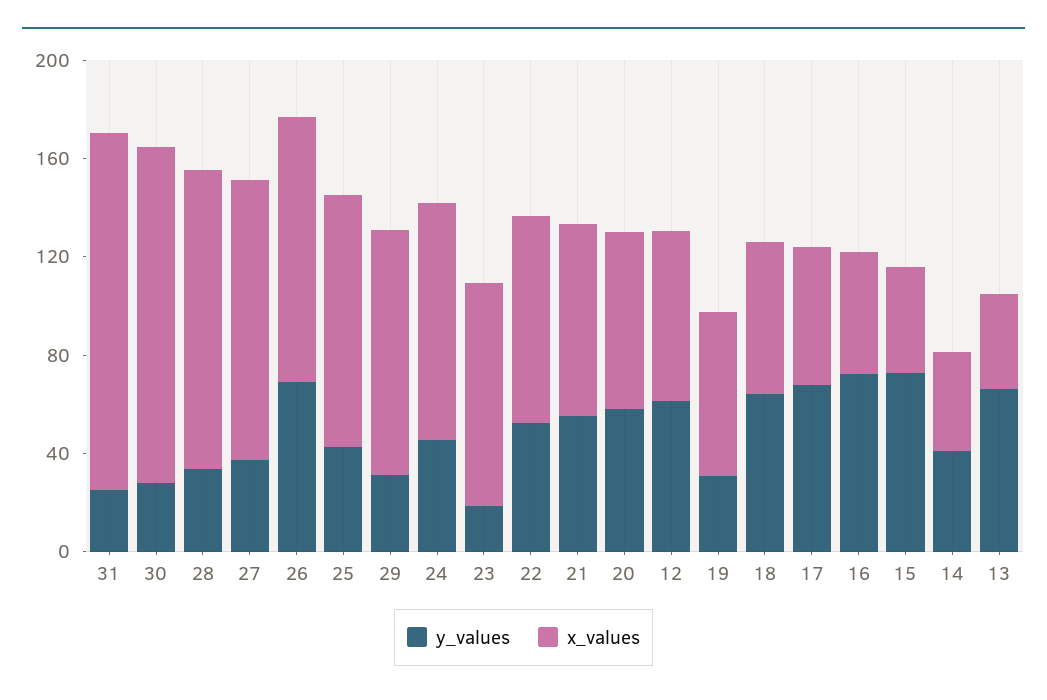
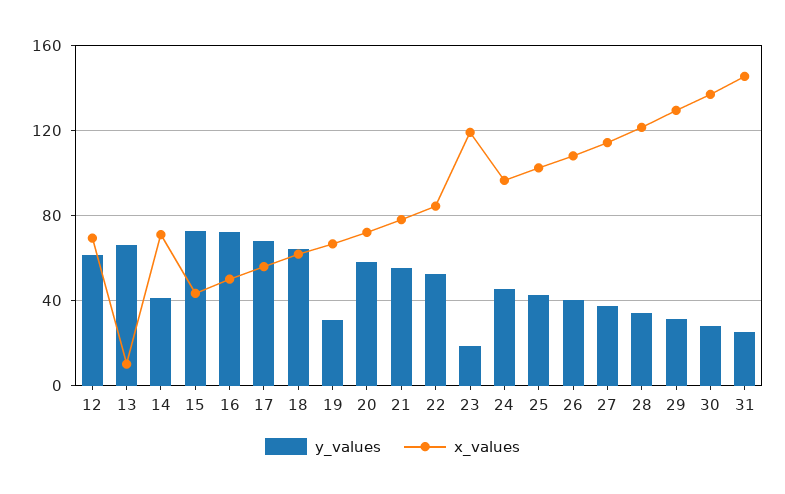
  {
    "y_values": {
      "31": 25,
      "30": 30,
      "28": 35,
      "27": 35,
-     "26": 70,
+     "26": 40,
      "25": 45,
      "29": 30,
      "24": 45,
      "23": 20,
      "22": 50,
      "21": 55,
      "20": 60,
      "12": 60,
      "19": 30,
      "18": 65,
      "17": 70,
      "16": 70,
      "15": 75,
      "14": 40,
      "13": 65
    },
    "x_values": {
      "31": 145,
      "30": 135,
      "28": 120,
      "27": 115,
      "26": 110,
      "25": 100,
-     "29": 100,
+     "29": 130,
      "24": 95,
-     "23": 90,
+     "23": 120,
      "22": 85,
      "21": 80,
      "20": 70,
      "12": 70,
      "19": 65,
      "18": 60,
      "17": 55,
      "16": 50,
      "15": 45,
-     "14": 40,
+     "14": 70,
-     "13": 40
+     "13": 10
    }
  }

